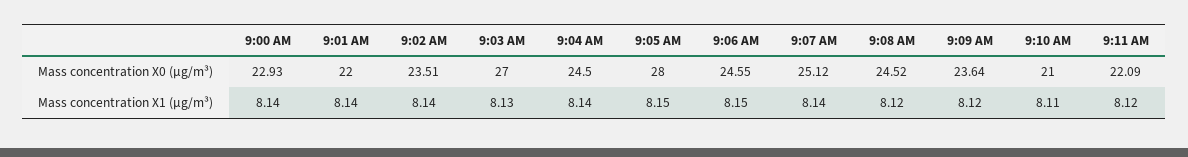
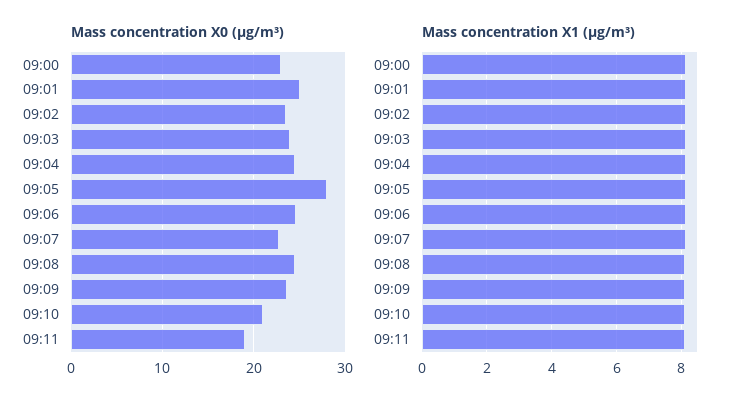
  {
    "Mass concentration X0 (μg/m³)": {
      "9:00 AM": 22.93,
-     "9:01 AM": 22,
+     "9:01 AM": 25,
      "9:02 AM": 23.51,
-     "9:03 AM": 27,
+     "9:03 AM": 24,
      "9:04 AM": 24.5,
      "9:05 AM": 28,
      "9:06 AM": 24.55,
-     "9:07 AM": 25.12,
+     "9:07 AM": 23,
      "9:08 AM": 24.52,
      "9:09 AM": 23.64,
      "9:10 AM": 21,
-     "9:11 AM": 22.09
+     "9:11 AM": 19
    },
    "Mass concentration X1 (μg/m³)": {
      "9:00 AM": 8.14,
      "9:01 AM": 8.14,
      "9:02 AM": 8.14,
      "9:03 AM": 8.13,
      "9:04 AM": 8.14,
      "9:05 AM": 8.15,
      "9:06 AM": 8.15,
      "9:07 AM": 8.14,
      "9:08 AM": 8.12,
      "9:09 AM": 8.12,
      "9:10 AM": 8.11,
      "9:11 AM": 8.12
    }
  }

